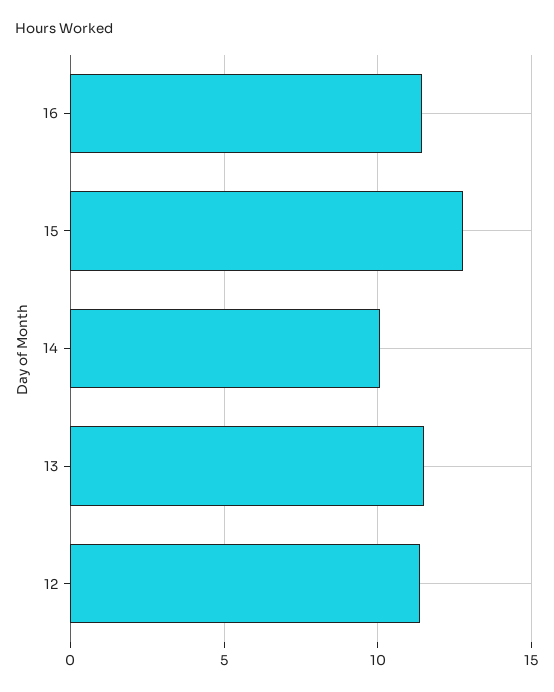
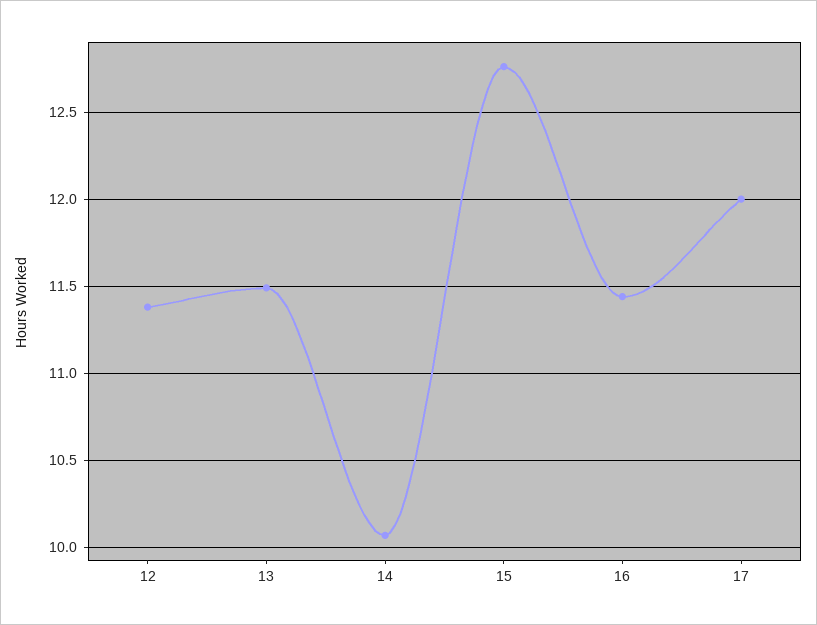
  {
    "16": 11.45,
    "15": 12.75,
    "14": 10.05,
    "13": 11.5,
-   "12": 11.4
+   "12": 11.4,
+   "17": 12
  }

